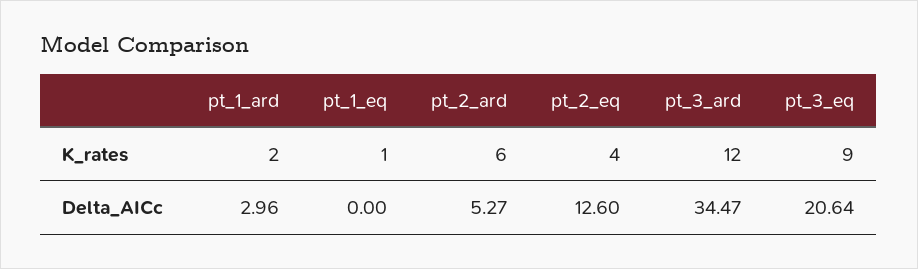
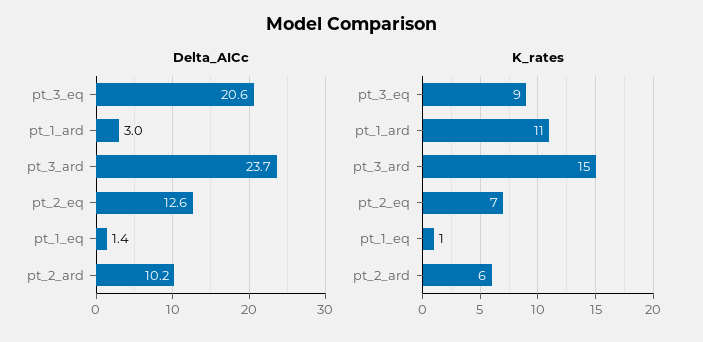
  {
    "K_rates": {
-     "pt_1_ard": 2,
+     "pt_1_ard": 11,
      "pt_1_eq": 1,
      "pt_2_ard": 6,
-     "pt_2_eq": 4,
+     "pt_2_eq": 7,
-     "pt_3_ard": 12,
+     "pt_3_ard": 15,
      "pt_3_eq": 9
    },
    "Delta_AICc": {
      "pt_1_ard": 2.96,
-     "pt_1_eq": 0,
+     "pt_1_eq": 1.4,
-     "pt_2_ard": 5.27,
+     "pt_2_ard": 10.2,
      "pt_2_eq": 12.6,
-     "pt_3_ard": 34.47,
+     "pt_3_ard": 23.7,
      "pt_3_eq": 20.64
    }
  }

